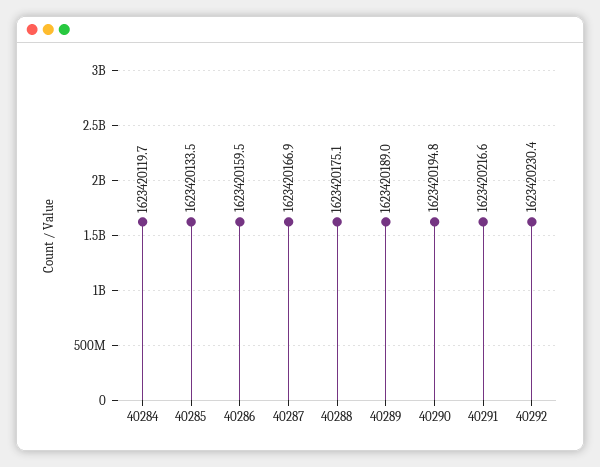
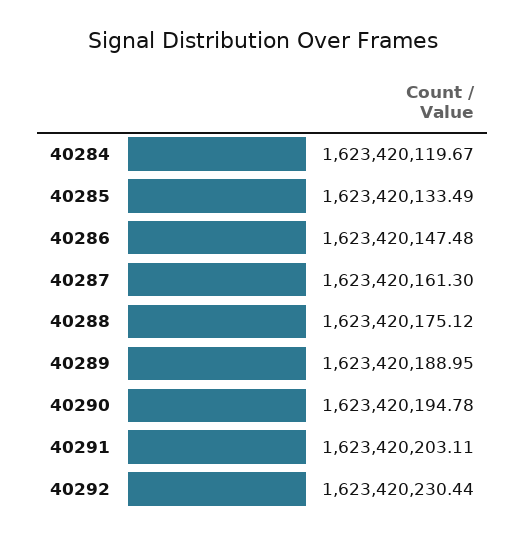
  {
    "40284": 1623420119.67,
    "40285": 1623420133.49,
-   "40286": 1623420159.5,
+   "40286": 1623420147.48,
-   "40287": 1623420166.9,
+   "40287": 1623420161.3,
    "40288": 1623420175.12,
    "40289": 1623420188.95,
    "40290": 1623420194.78,
-   "40291": 1623420216.6,
+   "40291": 1623420203.11,
    "40292": 1623420230.44
  }

